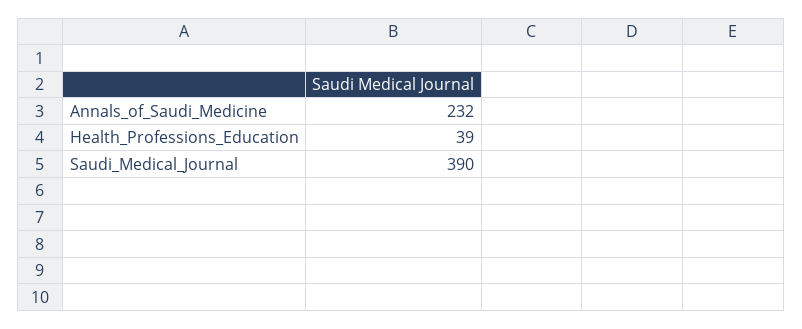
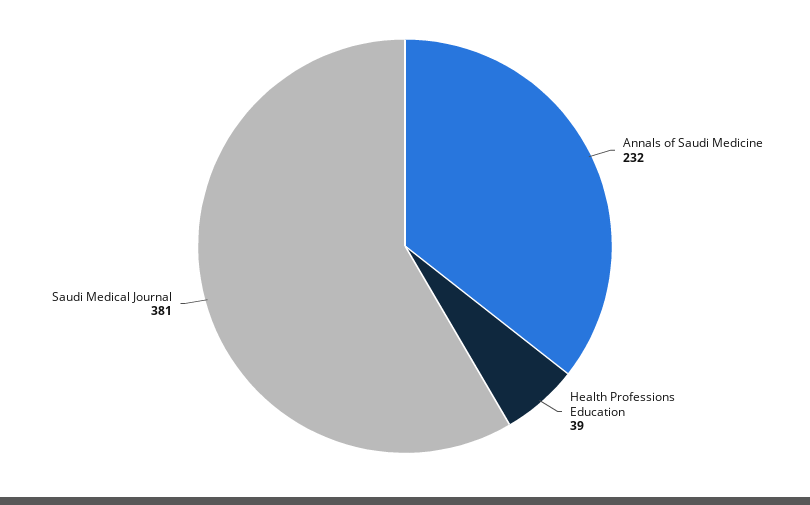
  {
    "Annals_of_Saudi_Medicine": 232,
    "Health_Professions_Education": 39,
-   "Saudi_Medical_Journal": 390
+   "Saudi_Medical_Journal": 381
  }

